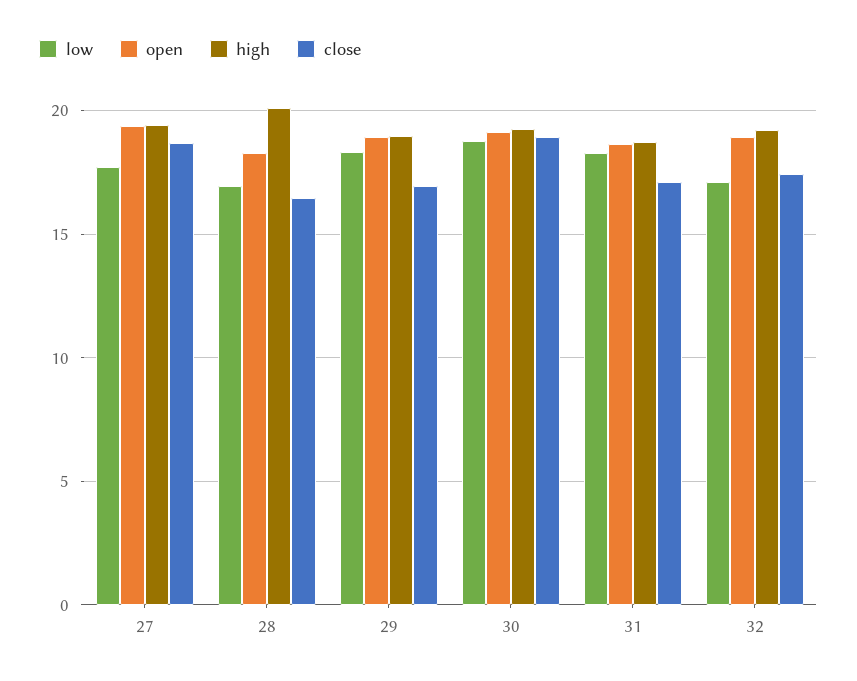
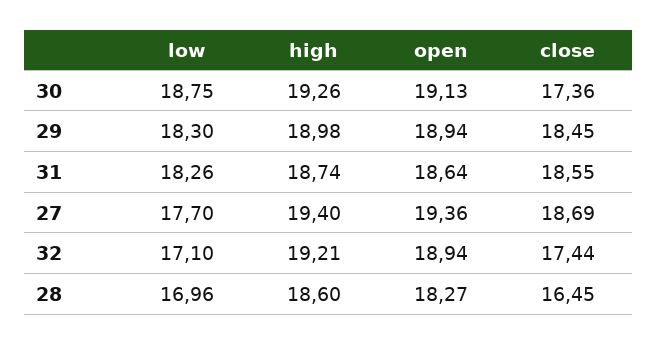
  {
    "low": {
      "27": 17.7,
      "28": 16.96,
      "29": 18.3,
      "30": 18.75,
      "31": 18.26,
      "32": 17.1
    },
    "open": {
      "27": 19.36,
      "28": 18.27,
      "29": 18.94,
      "30": 19.13,
      "31": 18.64,
      "32": 18.94
    },
    "high": {
      "27": 19.4,
-     "28": 20,
+     "28": 18.6,
      "29": 18.98,
      "30": 19.26,
      "31": 18.74,
      "32": 19.21
    },
    "close": {
      "27": 18.69,
      "28": 16.45,
-     "29": 17,
+     "29": 18.45,
-     "30": 19,
+     "30": 17.36,
-     "31": 17,
+     "31": 18.55,
      "32": 17.44
    }
  }

